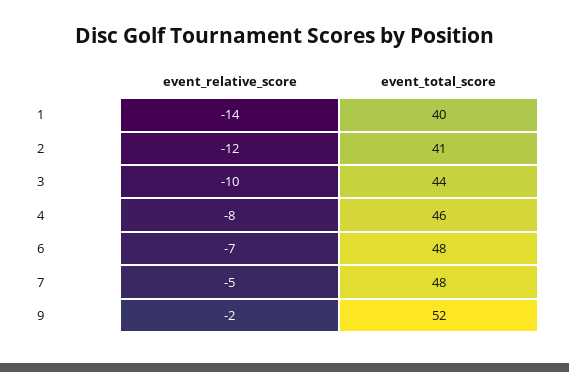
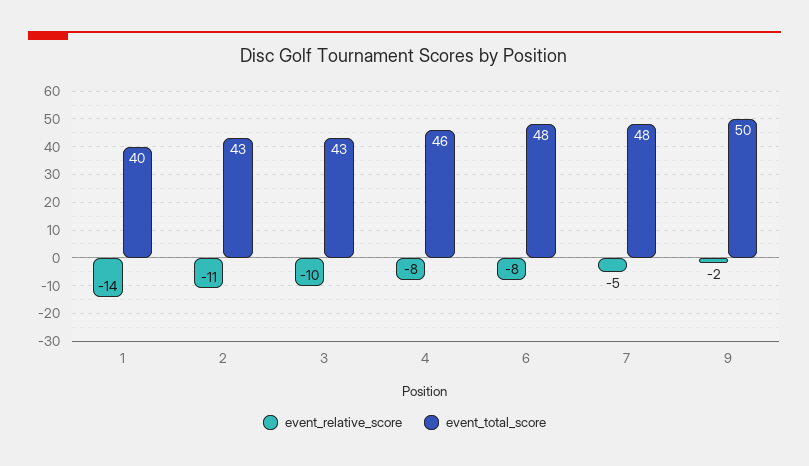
  {
    "event_relative_score": {
      "1": -14,
-     "2": -12,
+     "2": -11,
      "3": -10,
      "4": -8,
-     "6": -7,
+     "6": -8,
      "7": -5,
      "9": -2
    },
    "event_total_score": {
      "1": 40,
-     "2": 41,
+     "2": 43,
-     "3": 44,
+     "3": 43,
      "4": 46,
      "6": 48,
      "7": 48,
-     "9": 52
+     "9": 50
    }
  }

